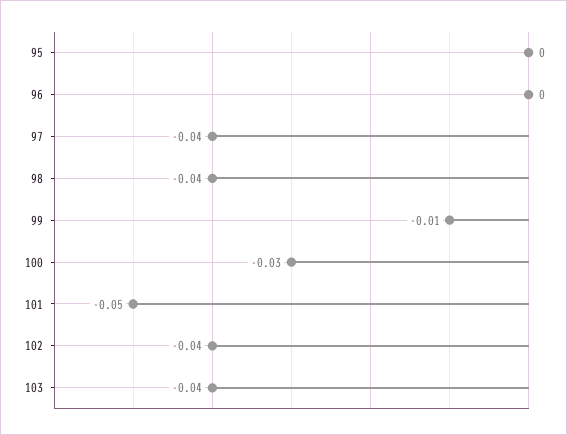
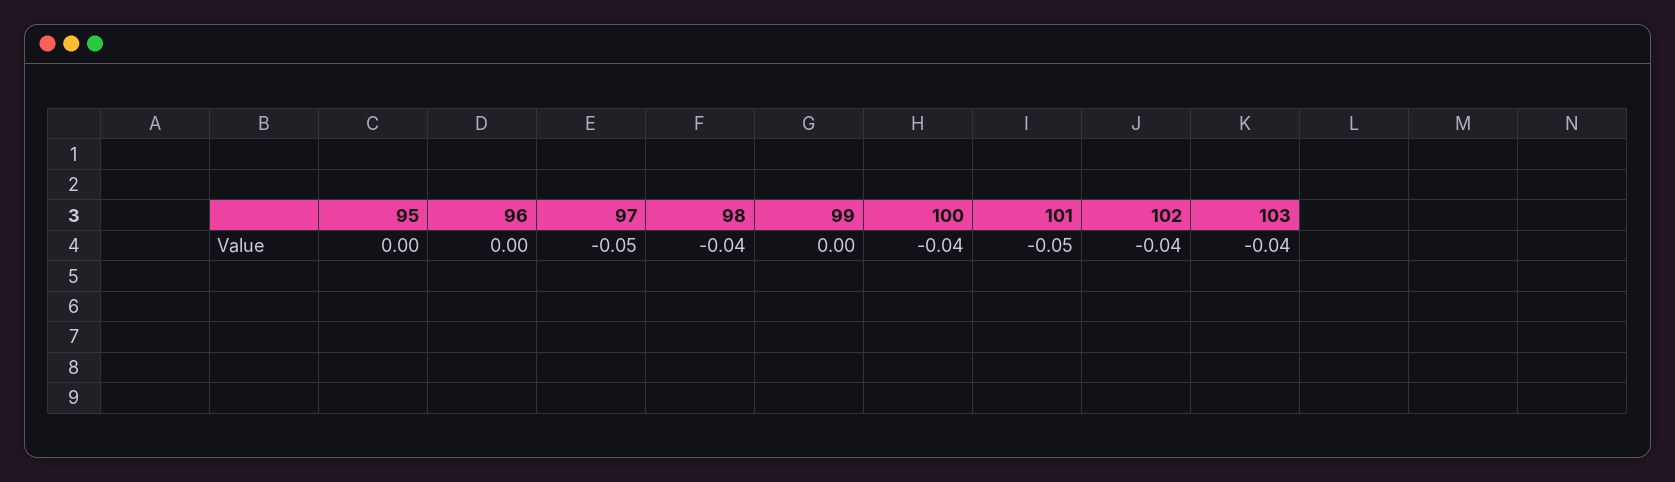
  {
    "95": 0,
    "96": 0,
-   "97": -0.04,
+   "97": -0.05,
    "98": -0.04,
-   "99": -0.01,
+   "99": 0,
-   "100": -0.03,
+   "100": -0.04,
    "101": -0.05,
    "102": -0.04,
    "103": -0.04
  }

